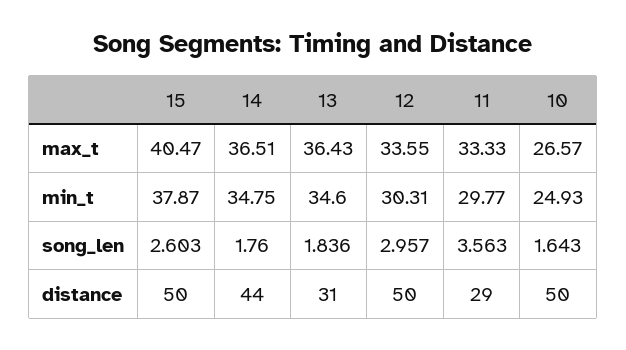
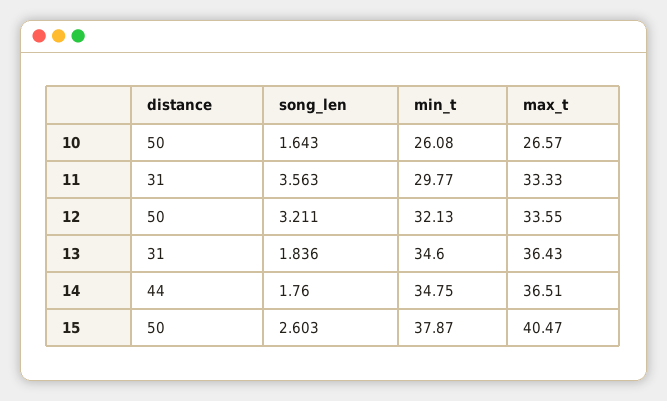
  {
    "15": {
      "max_t": 40.47,
      "min_t": 37.87,
      "song_len": 2.603,
      "distance": 50
    },
    "14": {
      "max_t": 36.51,
      "min_t": 34.75,
      "song_len": 1.76,
      "distance": 44
    },
    "13": {
      "max_t": 36.43,
      "min_t": 34.6,
      "song_len": 1.836,
      "distance": 31
    },
    "12": {
      "max_t": 33.55,
-     "min_t": 30.31,
+     "min_t": 32.13,
-     "song_len": 2.957,
+     "song_len": 3.211,
      "distance": 50
    },
    "11": {
      "max_t": 33.33,
      "min_t": 29.77,
      "song_len": 3.563,
-     "distance": 29
+     "distance": 31
    },
    "10": {
      "max_t": 26.57,
-     "min_t": 24.93,
+     "min_t": 26.08,
      "song_len": 1.643,
      "distance": 50
    }
  }

